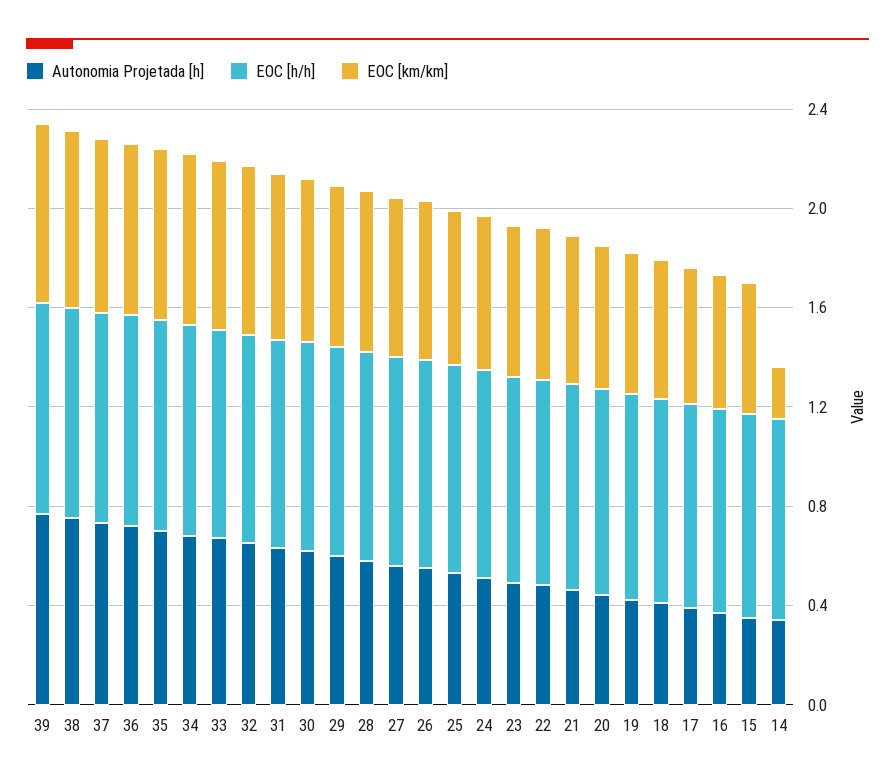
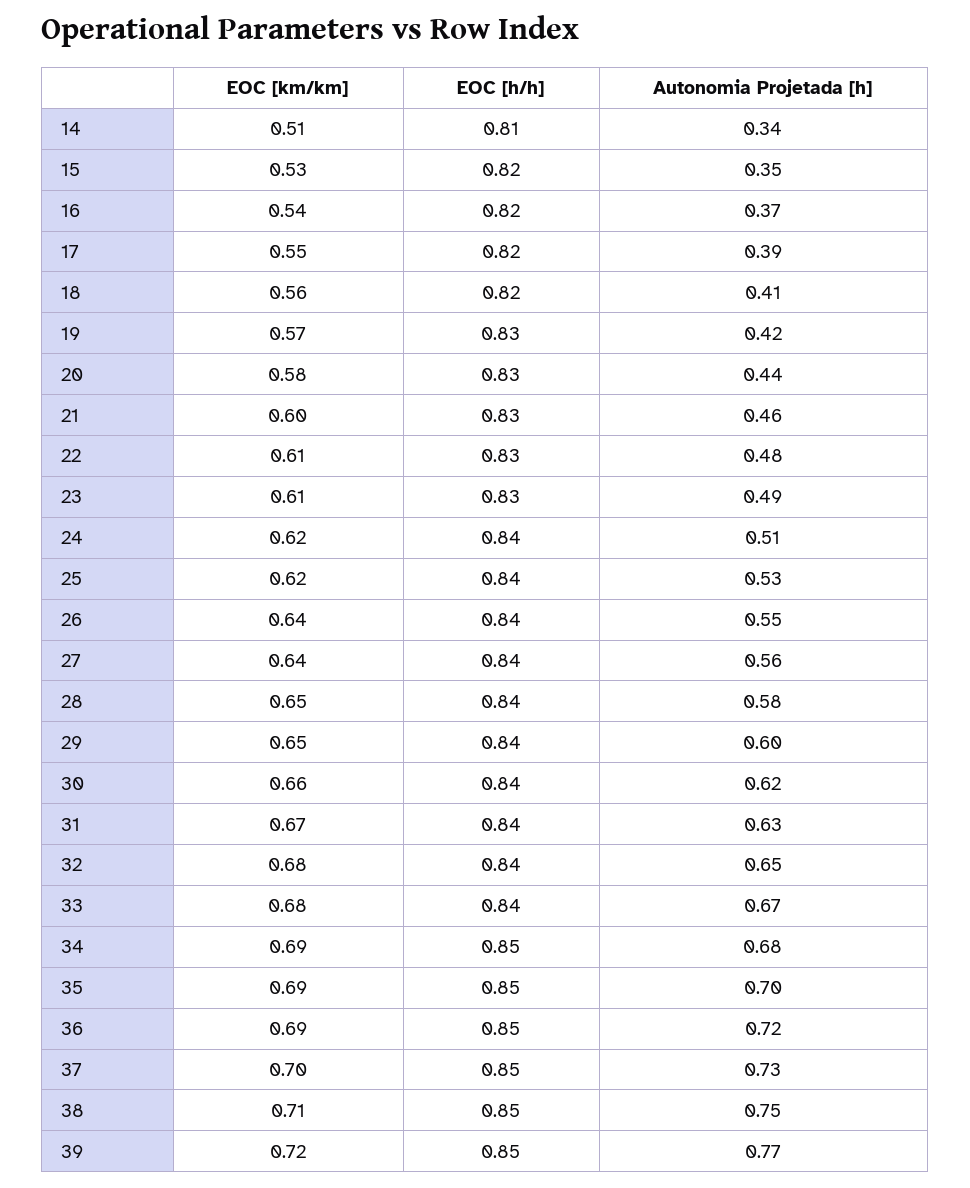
  {
    "Autonomia Projetada [h]": {
      "39": 0.77,
      "38": 0.75,
      "37": 0.73,
      "36": 0.72,
      "35": 0.7,
      "34": 0.68,
      "33": 0.67,
      "32": 0.65,
      "31": 0.63,
      "30": 0.62,
      "29": 0.6,
      "28": 0.58,
      "27": 0.56,
      "26": 0.55,
      "25": 0.53,
      "24": 0.51,
      "23": 0.49,
      "22": 0.48,
      "21": 0.46,
      "20": 0.44,
      "19": 0.42,
      "18": 0.41,
      "17": 0.39,
      "16": 0.37,
      "15": 0.35,
      "14": 0.34
    },
    "EOC [h/h]": {
      "39": 0.85,
      "38": 0.85,
      "37": 0.85,
      "36": 0.85,
      "35": 0.85,
      "34": 0.85,
      "33": 0.84,
      "32": 0.84,
      "31": 0.84,
      "30": 0.84,
      "29": 0.84,
      "28": 0.84,
      "27": 0.84,
      "26": 0.84,
      "25": 0.84,
      "24": 0.84,
      "23": 0.83,
      "22": 0.83,
      "21": 0.83,
      "20": 0.83,
      "19": 0.83,
      "18": 0.82,
      "17": 0.82,
      "16": 0.82,
      "15": 0.82,
      "14": 0.81
    },
    "EOC [km/km]": {
      "39": 0.72,
      "38": 0.71,
      "37": 0.7,
      "36": 0.69,
      "35": 0.69,
      "34": 0.69,
      "33": 0.68,
      "32": 0.68,
      "31": 0.67,
      "30": 0.66,
      "29": 0.65,
      "28": 0.65,
      "27": 0.64,
      "26": 0.64,
      "25": 0.62,
      "24": 0.62,
      "23": 0.61,
      "22": 0.61,
      "21": 0.6,
      "20": 0.58,
      "19": 0.57,
      "18": 0.56,
      "17": 0.55,
      "16": 0.54,
      "15": 0.53,
-     "14": 0.2
+     "14": 0.51
    }
  }

